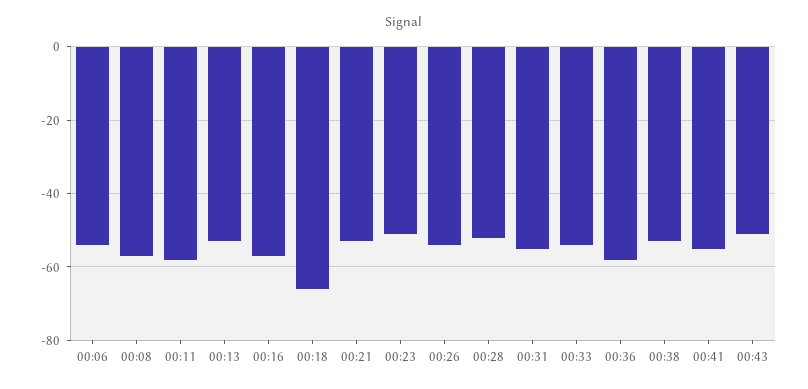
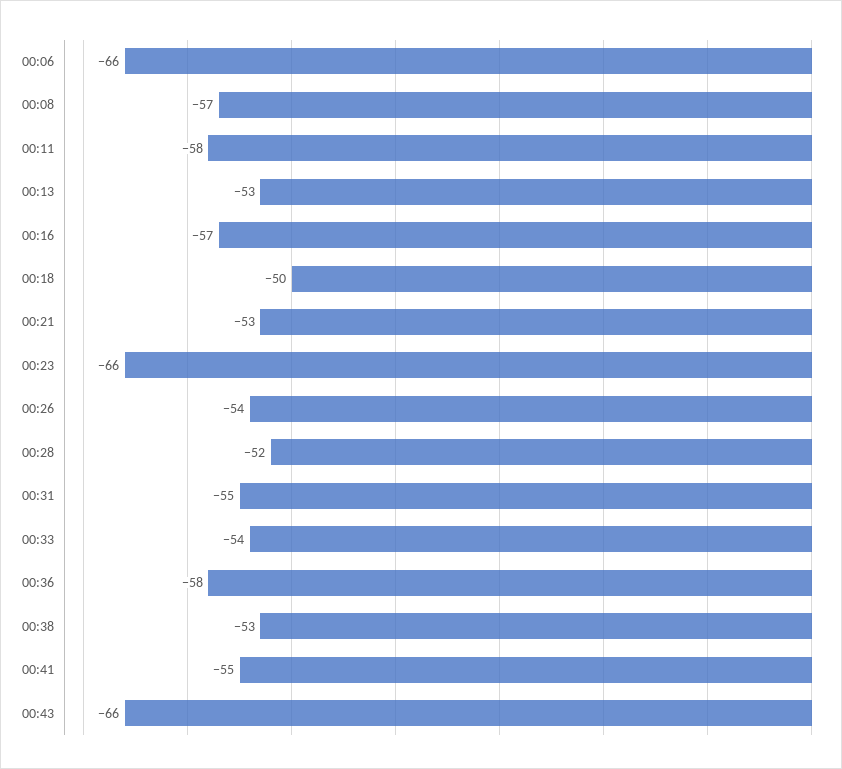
  {
-   "00:06": -55,
+   "00:06": -66,
    "00:08": -57,
    "00:11": -58,
    "00:13": -53,
    "00:16": -57,
-   "00:18": -65,
+   "00:18": -50,
    "00:21": -53,
-   "00:23": -50,
+   "00:23": -66,
    "00:26": -54,
    "00:28": -52,
    "00:31": -55,
    "00:33": -54,
    "00:36": -58,
    "00:38": -53,
    "00:41": -55,
-   "00:43": -50
+   "00:43": -66
  }

